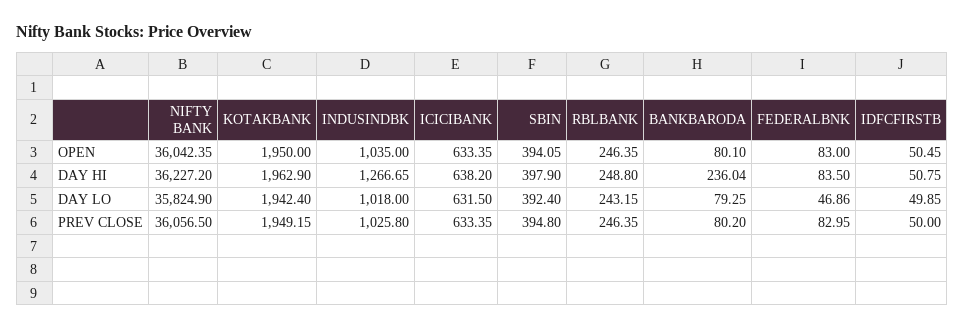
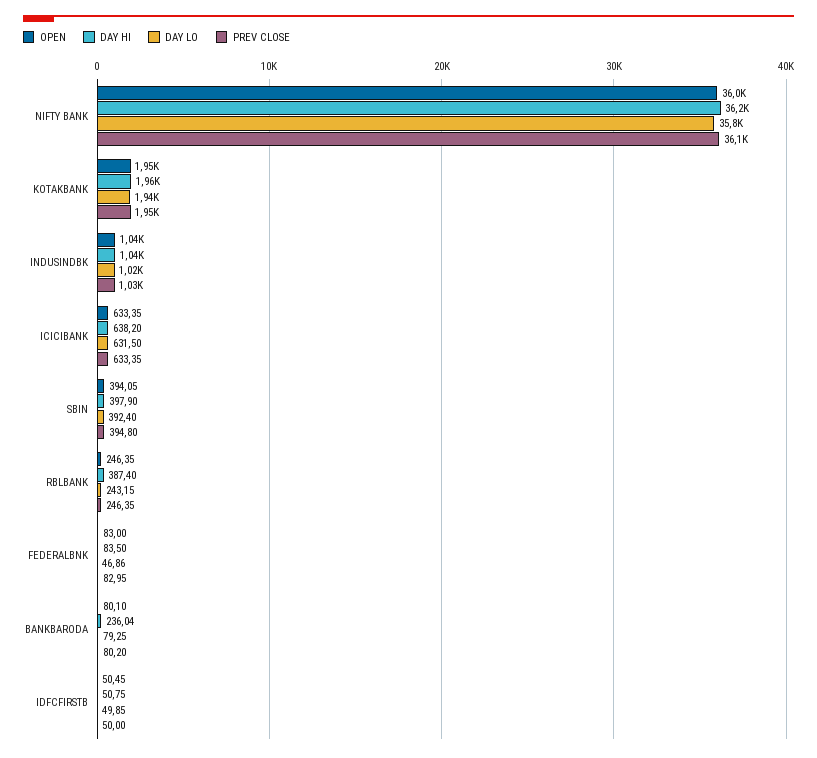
  {
    "OPEN": {
      "NIFTY BANK": 36042.35,
      "KOTAKBANK": 1950,
      "INDUSINDBK": 1035,
      "ICICIBANK": 633.35,
      "SBIN": 394.05,
      "RBLBANK": 246.35,
      "BANKBARODA": 80.1,
      "FEDERALBNK": 83,
      "IDFCFIRSTB": 50.45
    },
    "DAY HI": {
      "NIFTY BANK": 36227.2,
      "KOTAKBANK": 1962.9,
-     "INDUSINDBK": 1266.65,
+     "INDUSINDBK": 1040,
      "ICICIBANK": 638.2,
      "SBIN": 397.9,
-     "RBLBANK": 248.8,
+     "RBLBANK": 387.4,
      "BANKBARODA": 236.04,
      "FEDERALBNK": 83.5,
      "IDFCFIRSTB": 50.75
    },
    "DAY LO": {
      "NIFTY BANK": 35824.9,
      "KOTAKBANK": 1942.4,
      "INDUSINDBK": 1018,
      "ICICIBANK": 631.5,
      "SBIN": 392.4,
      "RBLBANK": 243.15,
      "BANKBARODA": 79.25,
      "FEDERALBNK": 46.86,
      "IDFCFIRSTB": 49.85
    },
    "PREV CLOSE": {
      "NIFTY BANK": 36056.5,
      "KOTAKBANK": 1949.15,
      "INDUSINDBK": 1025.8,
      "ICICIBANK": 633.35,
      "SBIN": 394.8,
      "RBLBANK": 246.35,
      "BANKBARODA": 80.2,
      "FEDERALBNK": 82.95,
      "IDFCFIRSTB": 50
    }
  }

